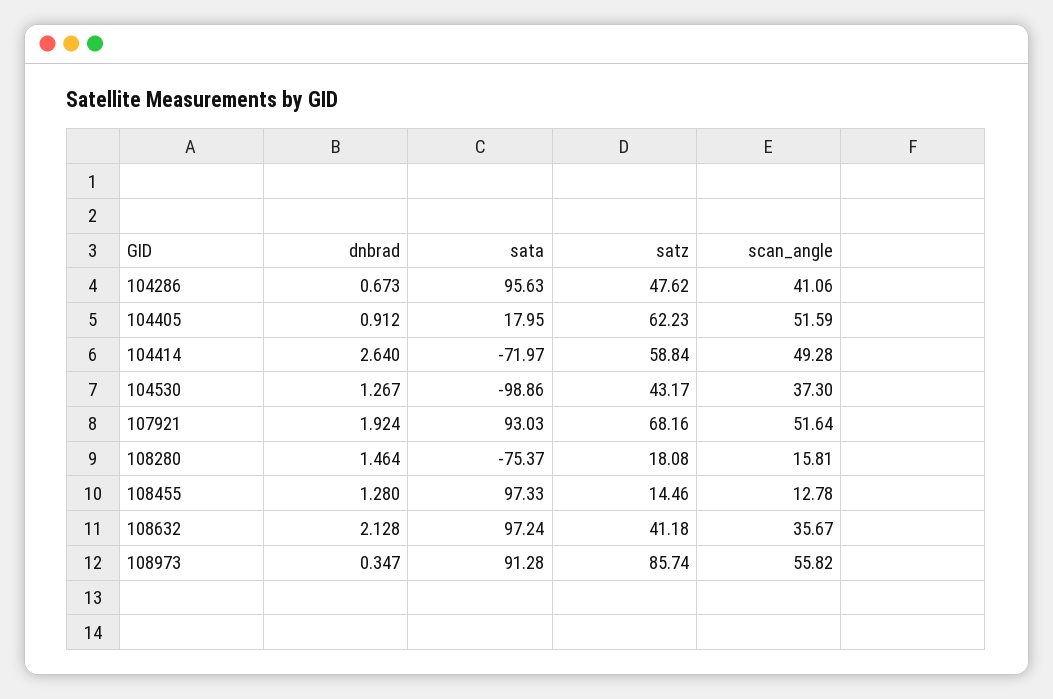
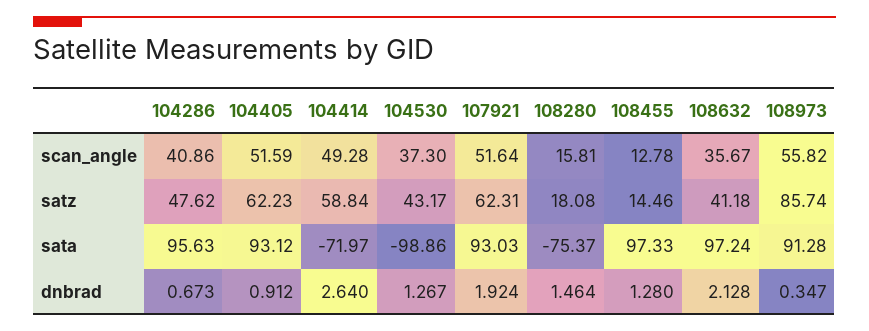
  {
    "dnbrad": {
      "104286": 0.673,
      "104405": 0.912,
      "104414": 2.64,
      "104530": 1.267,
      "107921": 1.924,
      "108280": 1.464,
      "108455": 1.28,
      "108632": 2.128,
      "108973": 0.347
    },
    "sata": {
      "104286": 95.63,
-     "104405": 17.95,
+     "104405": 93.12,
      "104414": -71.97,
      "104530": -98.86,
      "107921": 93.03,
      "108280": -75.37,
      "108455": 97.33,
      "108632": 97.24,
      "108973": 91.28
    },
    "satz": {
      "104286": 47.62,
      "104405": 62.23,
      "104414": 58.84,
      "104530": 43.17,
-     "107921": 68.16,
+     "107921": 62.31,
      "108280": 18.08,
      "108455": 14.46,
      "108632": 41.18,
      "108973": 85.74
    },
    "scan_angle": {
-     "104286": 41.06,
+     "104286": 40.86,
      "104405": 51.59,
      "104414": 49.28,
      "104530": 37.3,
      "107921": 51.64,
      "108280": 15.81,
      "108455": 12.78,
      "108632": 35.67,
      "108973": 55.82
    }
  }

